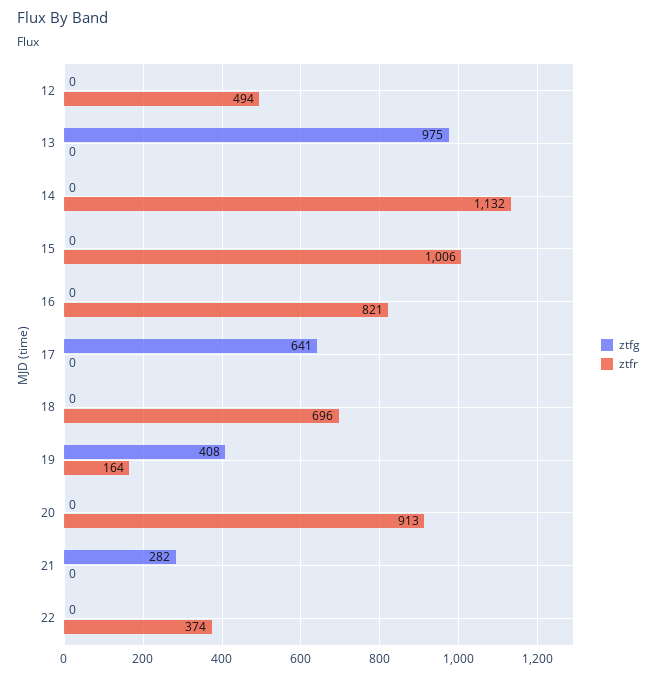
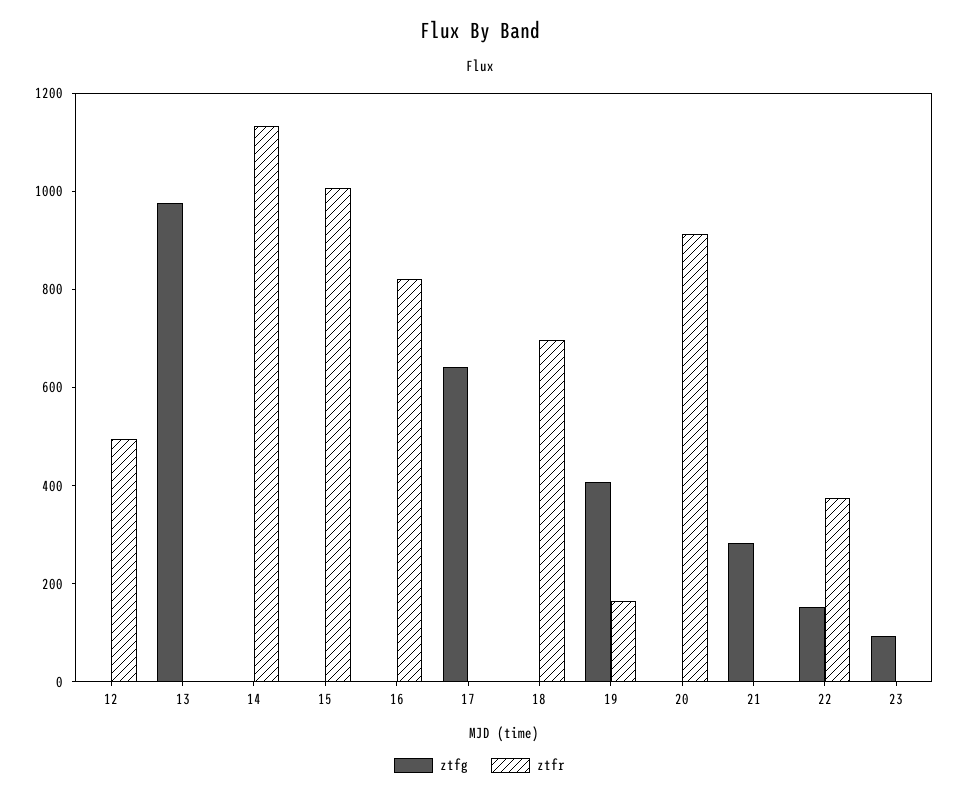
  {
    "ztfg": {
      "12": 0,
      "13": 975,
      "14": 0,
      "15": 0,
      "16": 0,
      "17": 641,
      "18": 0,
      "19": 408,
      "20": 0,
      "21": 282,
-     "22": 0
+     "22": 150,
+     "23": 100
    },
    "ztfr": {
      "12": 494,
      "13": 0,
      "14": 1132,
      "15": 1006,
      "16": 821,
      "17": 0,
      "18": 696,
      "19": 164,
      "20": 913,
      "21": 0,
-     "22": 374
+     "22": 374,
+     "23": 0
    }
  }

